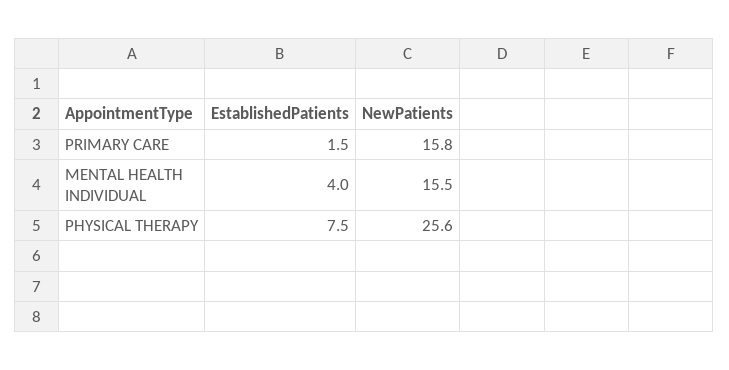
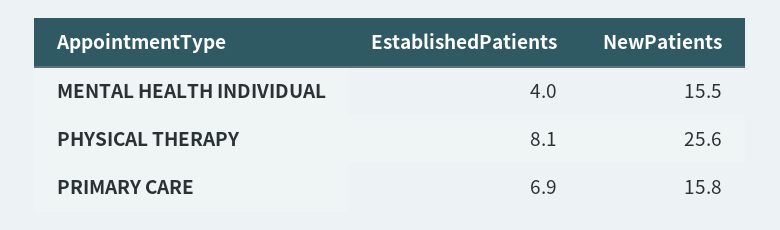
  {
    "EstablishedPatients": {
-     "PRIMARY CARE": 1.5,
+     "PRIMARY CARE": 6.9,
      "MENTAL HEALTH INDIVIDUAL": 4,
-     "PHYSICAL THERAPY": 7.5
+     "PHYSICAL THERAPY": 8.1
    },
    "NewPatients": {
      "PRIMARY CARE": 15.8,
      "MENTAL HEALTH INDIVIDUAL": 15.5,
      "PHYSICAL THERAPY": 25.6
    }
  }

